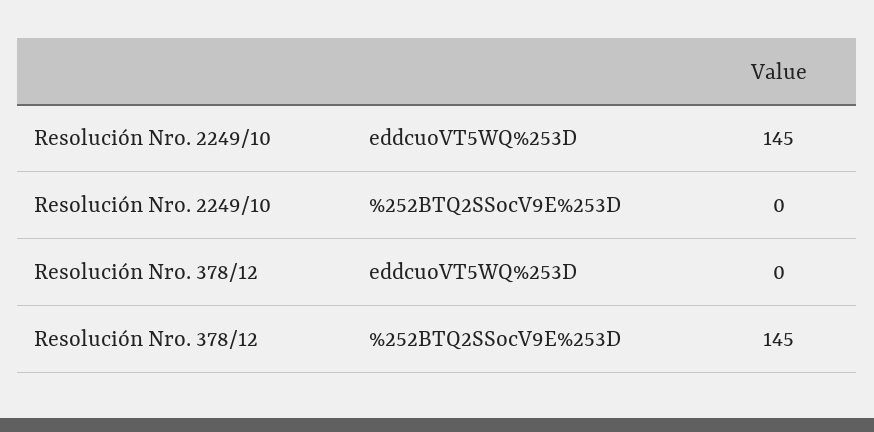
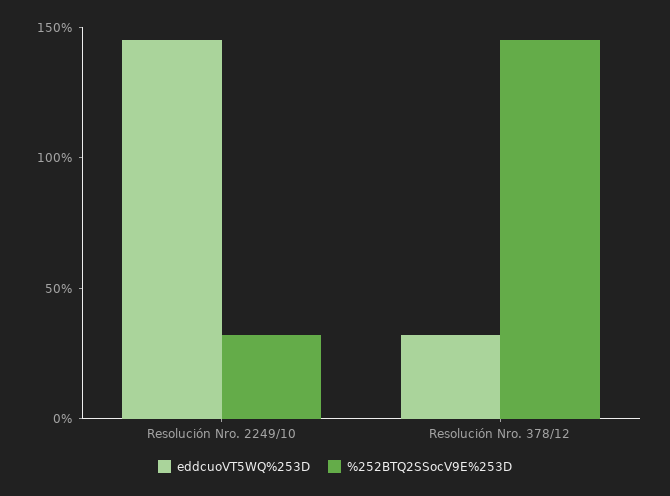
  {
    "eddcuoVT5WQ%253D": {
      "Resolución Nro. 2249/10": 145,
-     "Resolución Nro. 378/12": 0
+     "Resolución Nro. 378/12": 30
    },
    "%252BTQ2SSocV9E%253D": {
-     "Resolución Nro. 2249/10": 0,
+     "Resolución Nro. 2249/10": 30,
      "Resolución Nro. 378/12": 145
    }
  }

